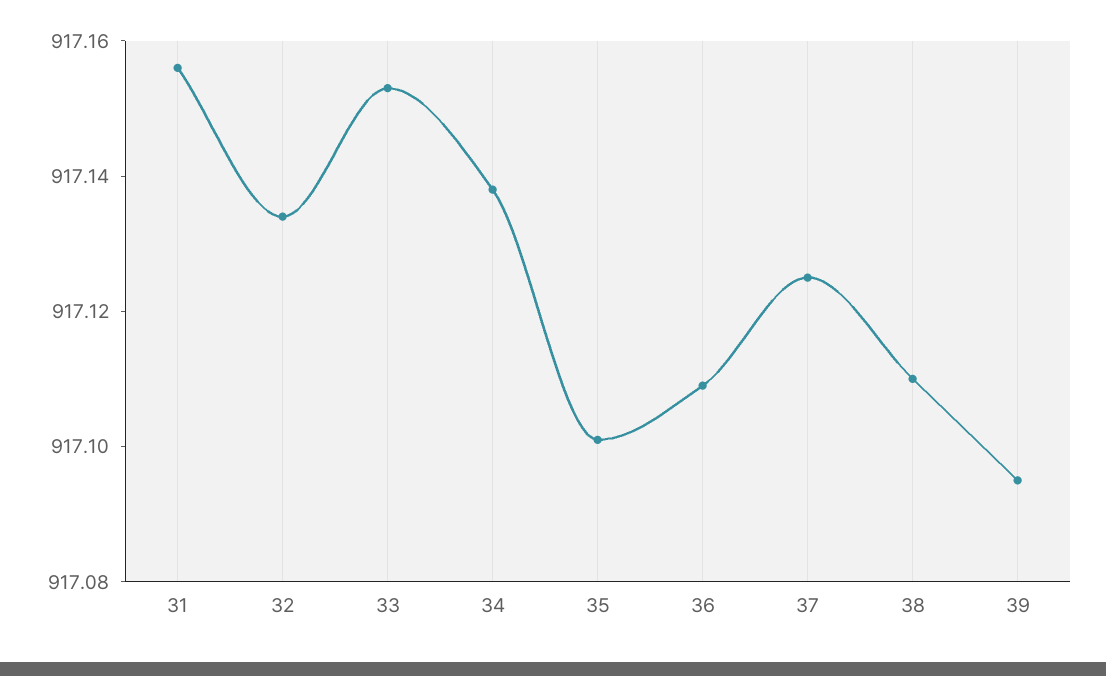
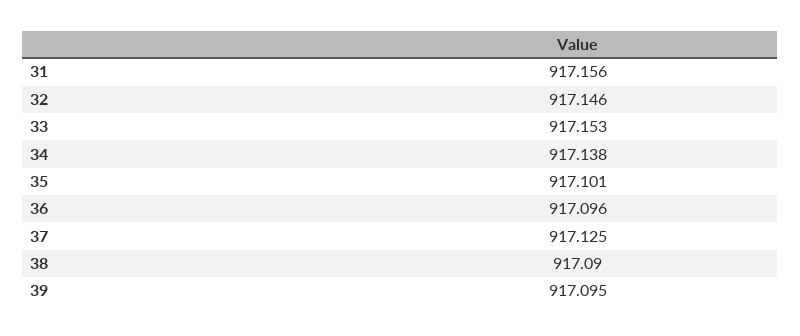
  {
    "31": 917.156,
-   "32": 917.135,
+   "32": 917.146,
    "33": 917.153,
    "34": 917.138,
    "35": 917.101,
-   "36": 917.11,
+   "36": 917.096,
    "37": 917.125,
-   "38": 917.11,
+   "38": 917.09,
    "39": 917.095
  }

